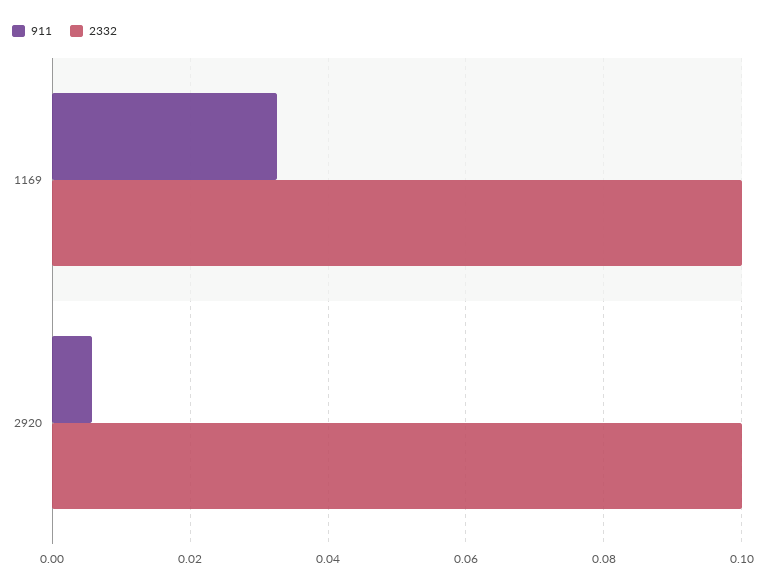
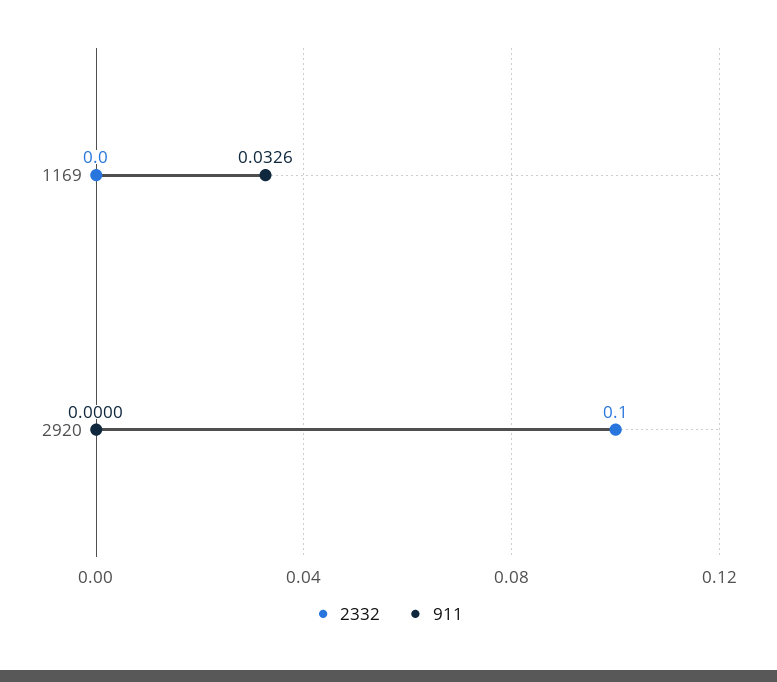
  {
    "911": {
      "1169": 0.0326,
-     "2920": 0.006
+     "2920": 0
    },
    "2332": {
-     "1169": 0.1,
+     "1169": 0,
      "2920": 0.1
    }
  }

